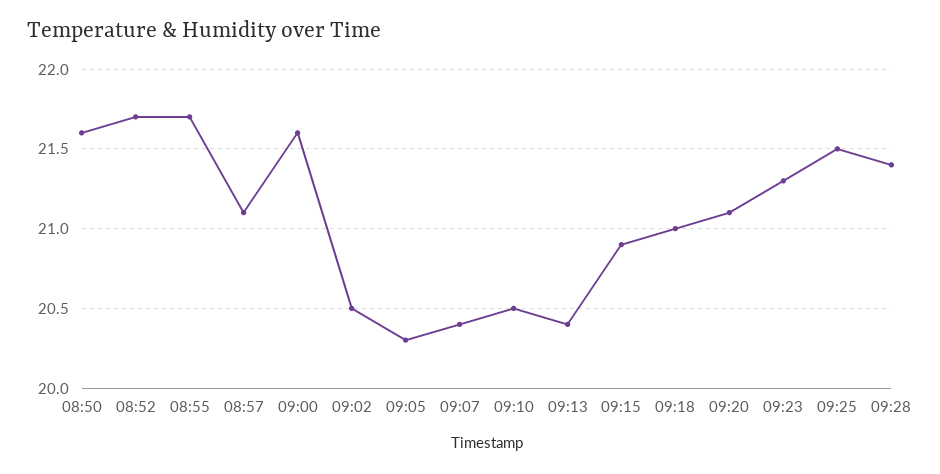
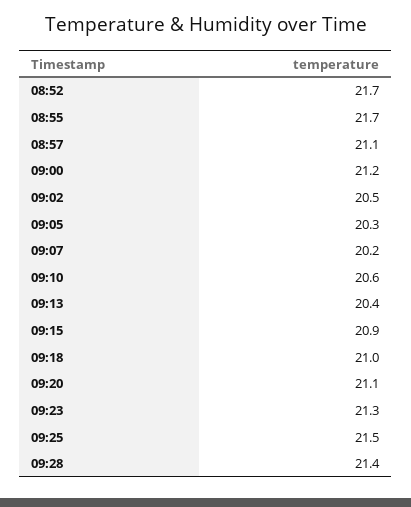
  {
-   "08:50": 21.6,
    "08:52": 21.7,
    "08:55": 21.7,
    "08:57": 21.1,
-   "09:00": 21.6,
+   "09:00": 21.2,
    "09:02": 20.5,
    "09:05": 20.3,
-   "09:07": 20.4,
+   "09:07": 20.2,
-   "09:10": 20.5,
+   "09:10": 20.6,
    "09:13": 20.4,
    "09:15": 20.9,
    "09:18": 21,
    "09:20": 21.1,
    "09:23": 21.3,
    "09:25": 21.5,
    "09:28": 21.4
  }

